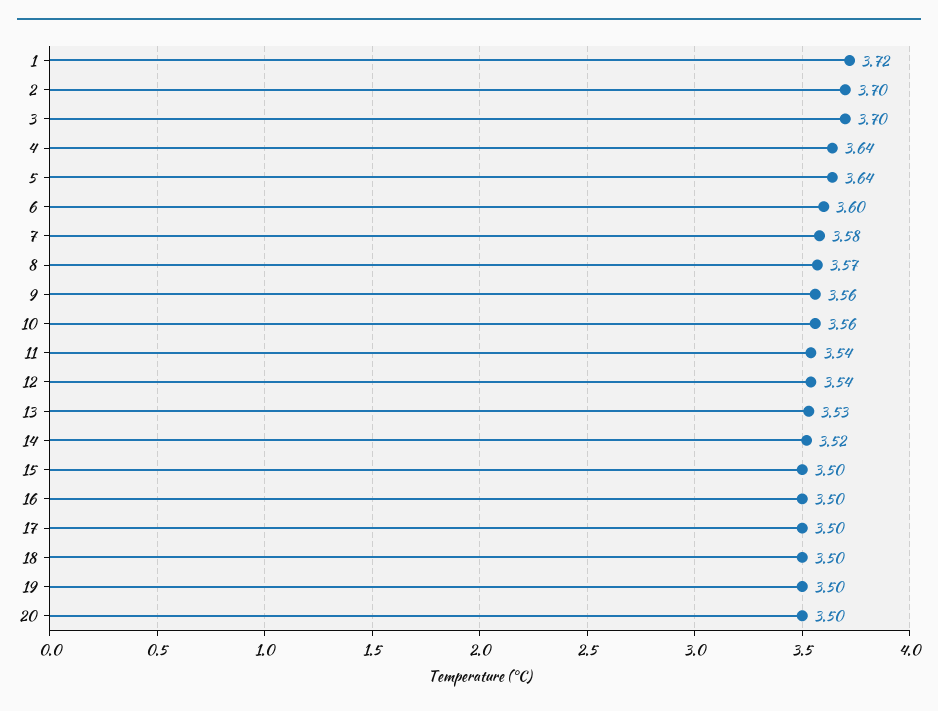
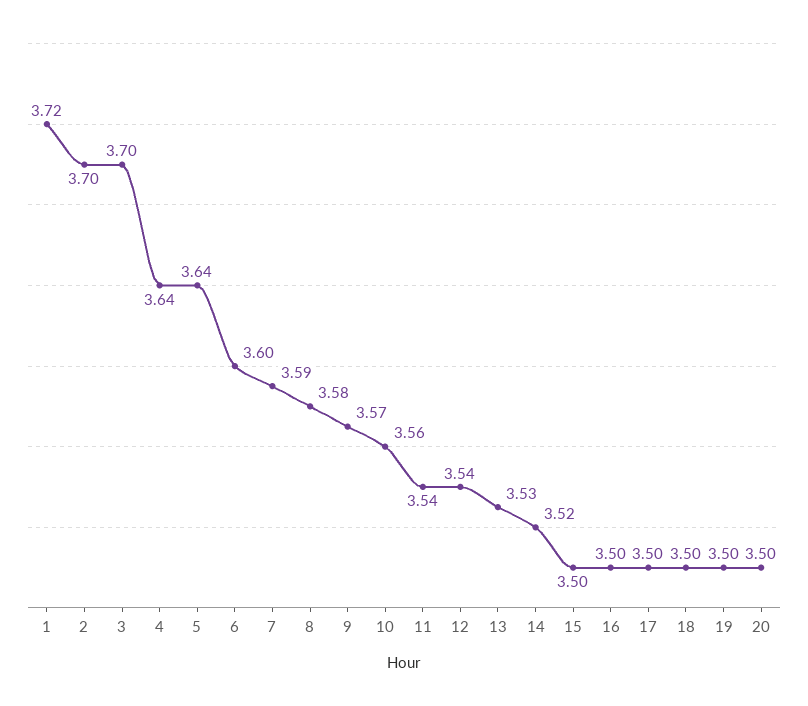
  {
    "1": 3.72,
    "2": 3.7,
    "3": 3.7,
    "4": 3.64,
    "5": 3.64,
    "6": 3.6,
-   "7": 3.58,
+   "7": 3.59,
-   "8": 3.57,
+   "8": 3.58,
-   "9": 3.56,
+   "9": 3.57,
    "10": 3.56,
    "11": 3.54,
    "12": 3.54,
    "13": 3.53,
    "14": 3.52,
    "15": 3.5,
    "16": 3.5,
    "17": 3.5,
    "18": 3.5,
    "19": 3.5,
    "20": 3.5
  }

